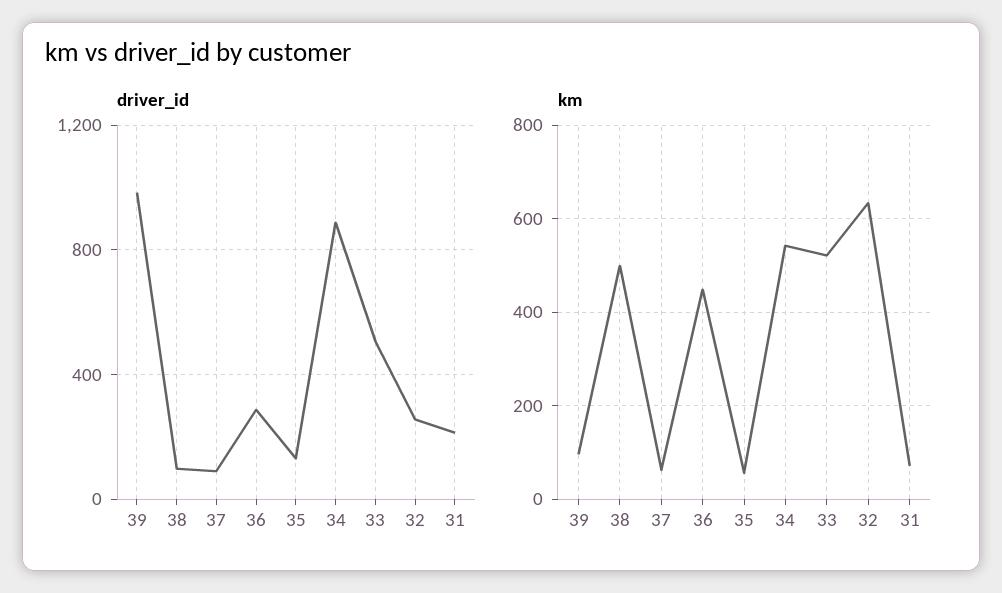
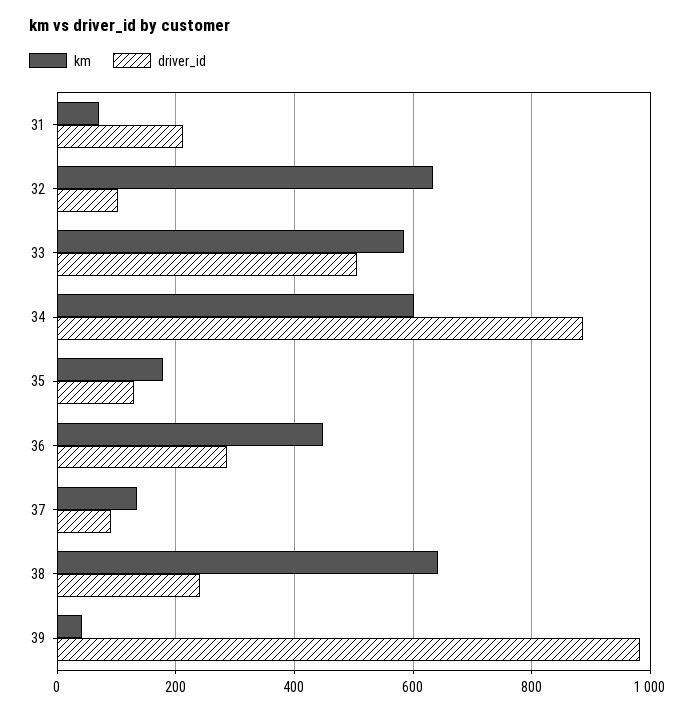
  {
    "driver_id": {
      "39": 980,
-     "38": 100,
+     "38": 240,
      "37": 100,
      "36": 280,
      "35": 140,
      "34": 880,
      "33": 500,
-     "32": 250,
+     "32": 100,
      "31": 220
    },
    "km": {
-     "39": 100,
+     "39": 40,
-     "38": 500,
+     "38": 640,
-     "37": 60,
+     "37": 140,
      "36": 440,
-     "35": 60,
+     "35": 180,
-     "34": 540,
+     "34": 600,
-     "33": 520,
+     "33": 580,
      "32": 640,
      "31": 80
    }
  }

